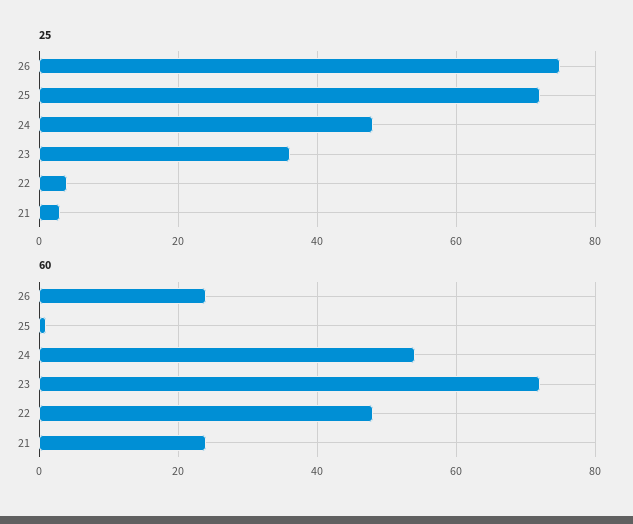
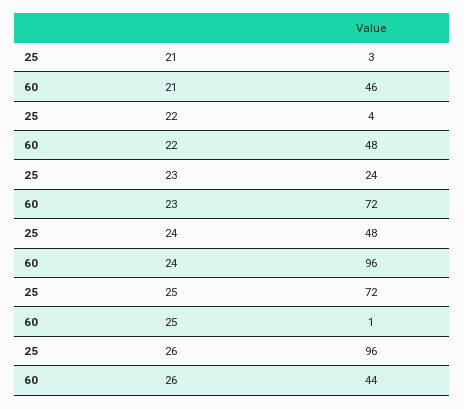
  {
    "25": {
-     "26": 75,
+     "26": 96,
      "25": 72,
      "24": 48,
-     "23": 35,
+     "23": 24,
      "22": 4,
      "21": 3
    },
    "60": {
-     "26": 25,
+     "26": 44,
      "25": 1,
-     "24": 55,
+     "24": 96,
      "23": 72,
      "22": 48,
-     "21": 25
+     "21": 46
    }
  }

